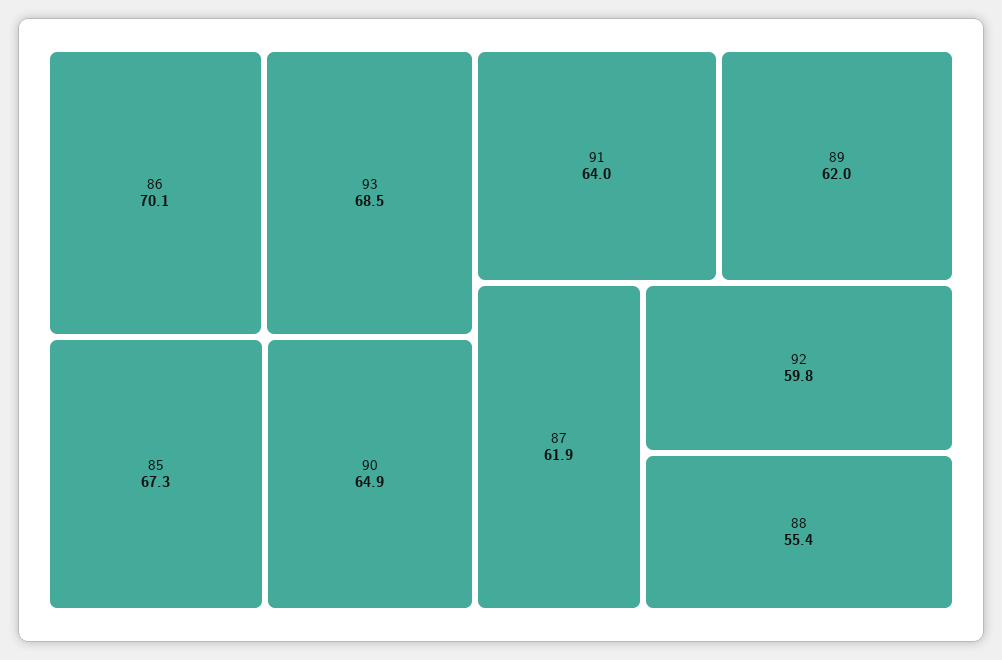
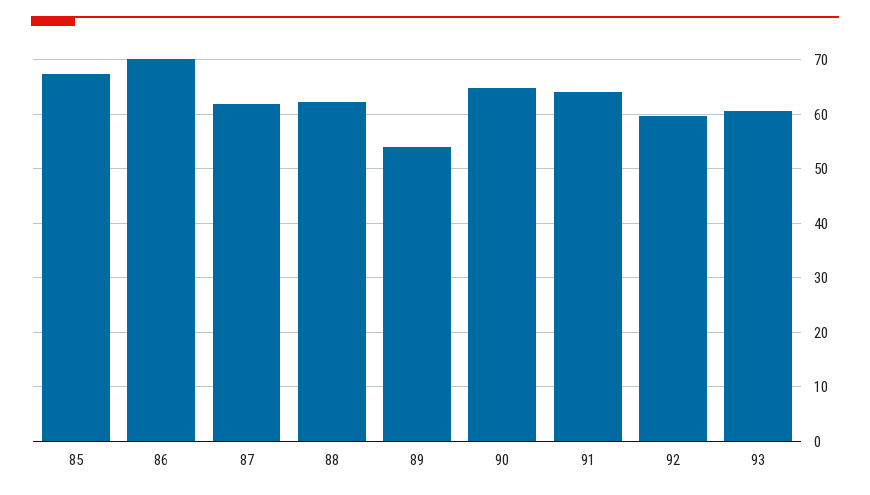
  {
    "86": 70.1,
-   "93": 68.5,
+   "93": 60,
    "85": 67.3,
    "90": 64.9,
    "91": 64,
-   "89": 62,
+   "89": 54,
    "87": 61.9,
    "92": 59.8,
-   "88": 55.4
+   "88": 62
  }

